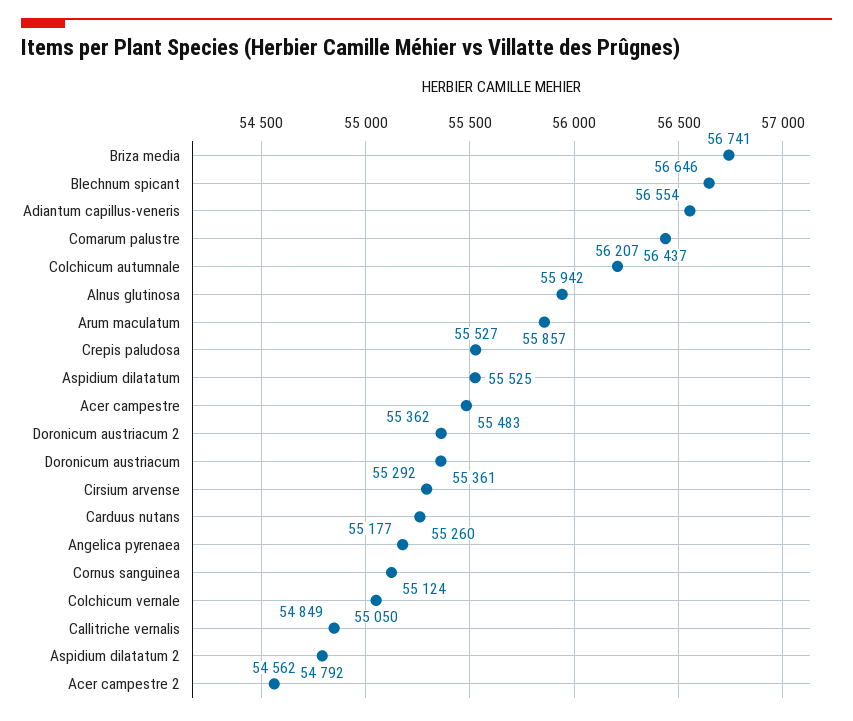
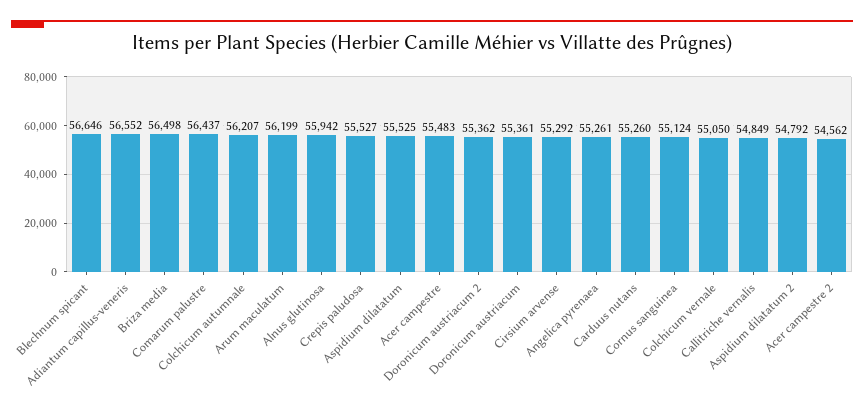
  {
-   "Briza media": 56741,
+   "Briza media": 56498,
    "Blechnum spicant": 56646,
-   "Adiantum capillus-veneris": 56554,
+   "Adiantum capillus-veneris": 56552,
    "Comarum palustre": 56437,
    "Colchicum autumnale": 56207,
    "Alnus glutinosa": 55942,
-   "Arum maculatum": 55857,
+   "Arum maculatum": 56199,
    "Crepis paludosa": 55527,
    "Aspidium dilatatum": 55525,
    "Acer campestre": 55483,
    "Doronicum austriacum 2": 55362,
    "Doronicum austriacum": 55361,
    "Cirsium arvense": 55292,
    "Carduus nutans": 55260,
-   "Angelica pyrenaea": 55177,
+   "Angelica pyrenaea": 55261,
    "Cornus sanguinea": 55124,
    "Colchicum vernale": 55050,
    "Callitriche vernalis": 54849,
    "Aspidium dilatatum 2": 54792,
    "Acer campestre 2": 54562
  }

